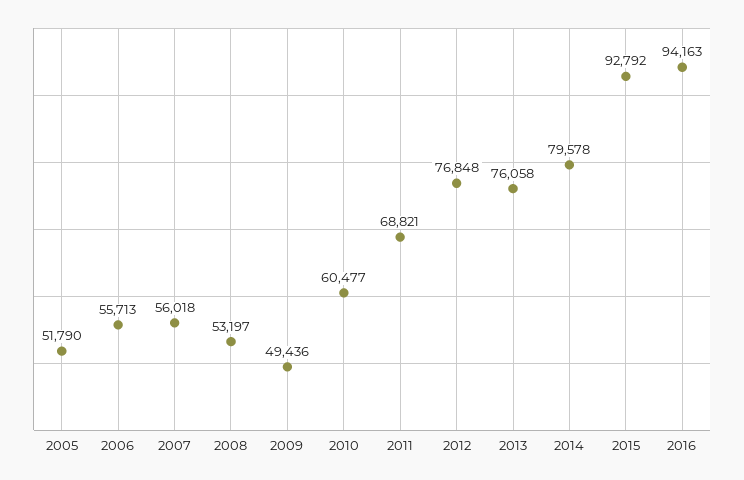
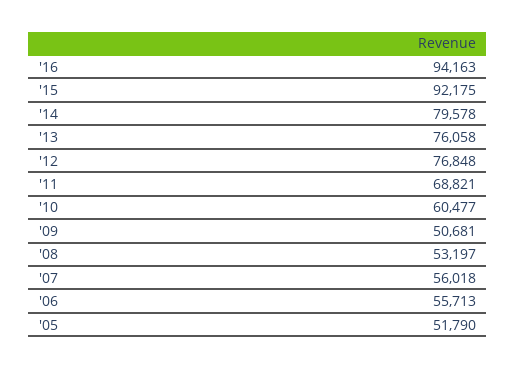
  {
    "2005": 51790,
    "2006": 55713,
    "2007": 56018,
    "2008": 53197,
-   "2009": 49436,
+   "2009": 50681,
    "2010": 60477,
    "2011": 68821,
    "2012": 76848,
    "2013": 76058,
    "2014": 79578,
-   "2015": 92792,
+   "2015": 92175,
    "2016": 94163
  }

